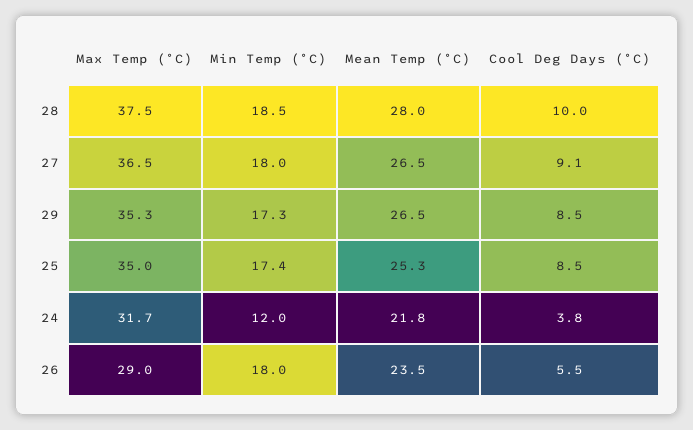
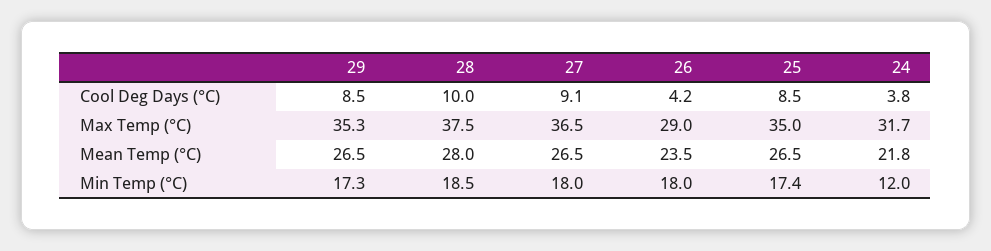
  {
    "Max Temp (°C)": {
      "28": 37.5,
      "27": 36.5,
      "29": 35.3,
      "25": 35,
      "24": 31.7,
      "26": 29
    },
    "Min Temp (°C)": {
      "28": 18.5,
      "27": 18,
      "29": 17.3,
      "25": 17.4,
      "24": 12,
      "26": 18
    },
    "Mean Temp (°C)": {
      "28": 28,
      "27": 26.5,
      "29": 26.5,
-     "25": 25.3,
+     "25": 26.5,
      "24": 21.8,
      "26": 23.5
    },
    "Cool Deg Days (°C)": {
      "28": 10,
      "27": 9.1,
      "29": 8.5,
      "25": 8.5,
      "24": 3.8,
-     "26": 5.5
+     "26": 4.2
    }
  }

